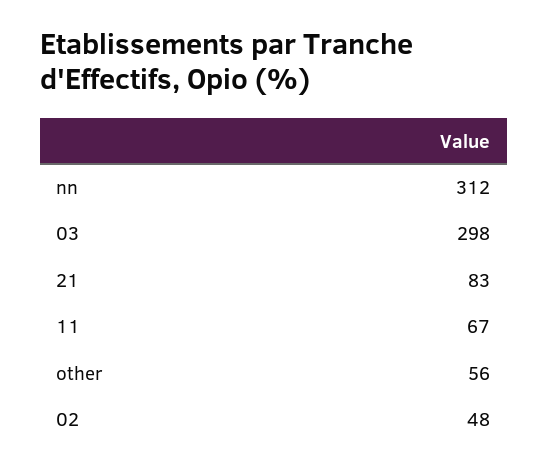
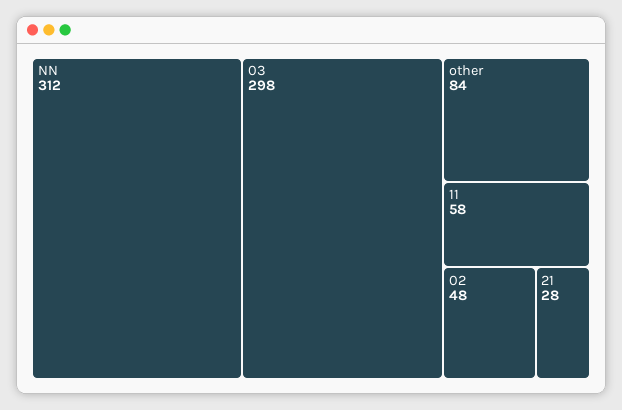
  {
    "nn": 312,
    "03": 298,
-   "21": 83,
+   "21": 28,
-   "11": 67,
+   "11": 58,
-   "other": 56,
+   "other": 84,
    "02": 48
  }

